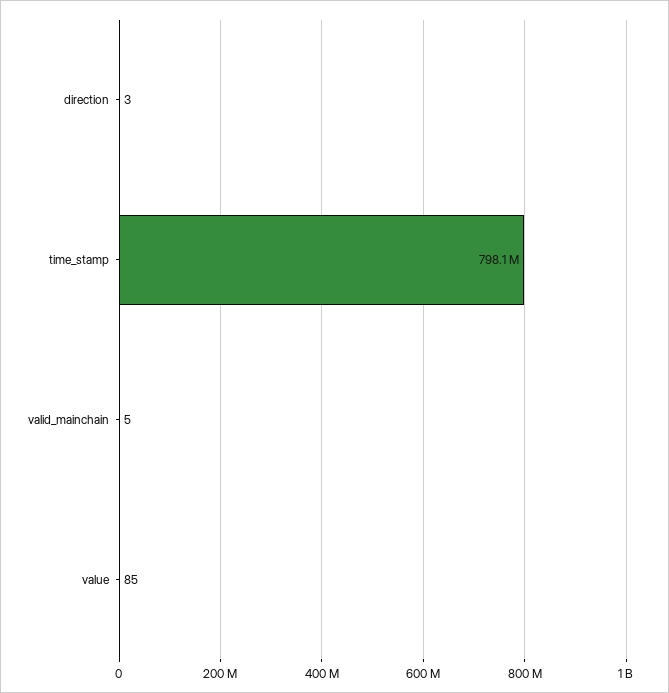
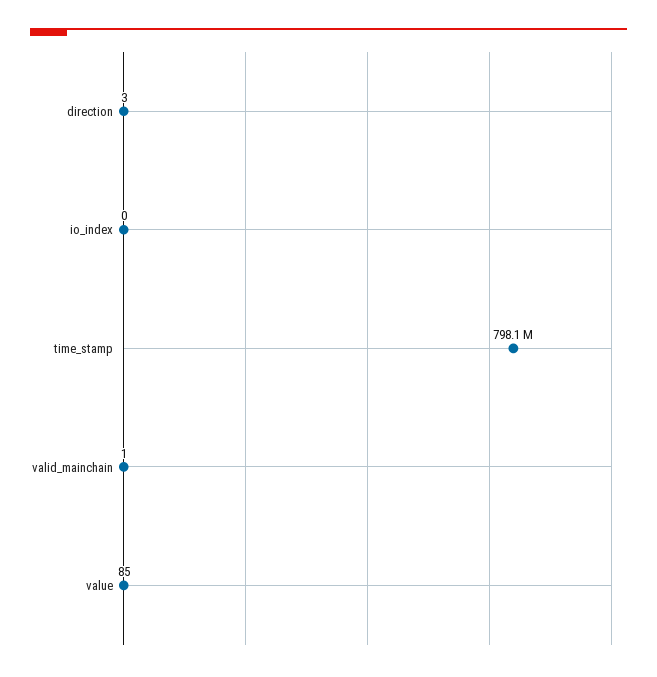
  {
    "direction": 3,
    "time_stamp": 798100000,
-   "valid_mainchain": 5,
+   "valid_mainchain": 1,
-   "value": 85
+   "value": 85,
+   "io_index": 0
  }

